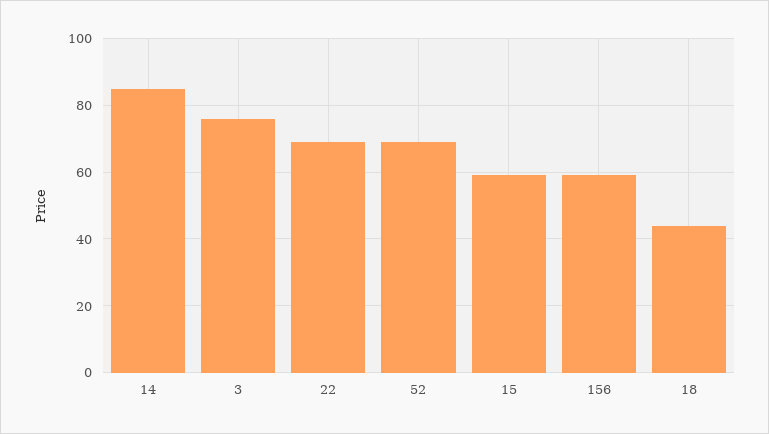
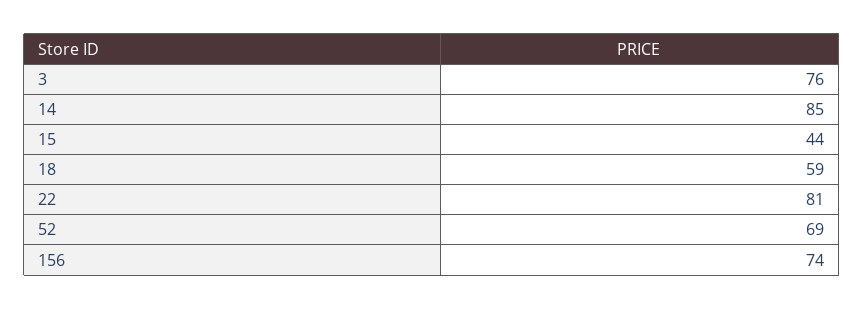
  {
    "14": 85,
    "3": 76,
-   "22": 70,
+   "22": 81,
    "52": 69,
-   "15": 60,
+   "15": 44,
-   "156": 60,
+   "156": 74,
-   "18": 45
+   "18": 59
  }

